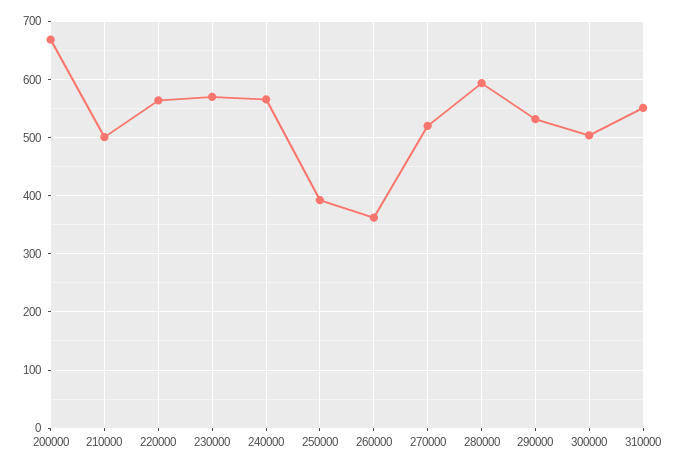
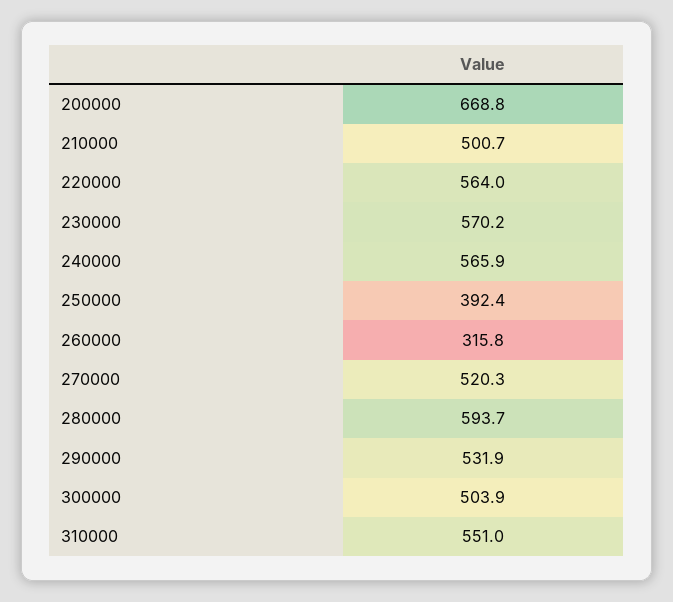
  {
    "200000": 668.8,
    "210000": 500.7,
    "220000": 564,
    "230000": 570.2,
    "240000": 565.9,
    "250000": 392.4,
-   "260000": 360,
+   "260000": 315.8,
    "270000": 520.3,
    "280000": 593.7,
    "290000": 531.9,
    "300000": 503.9,
    "310000": 551
  }

